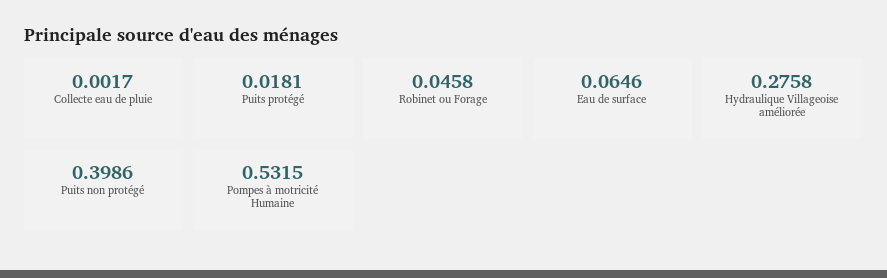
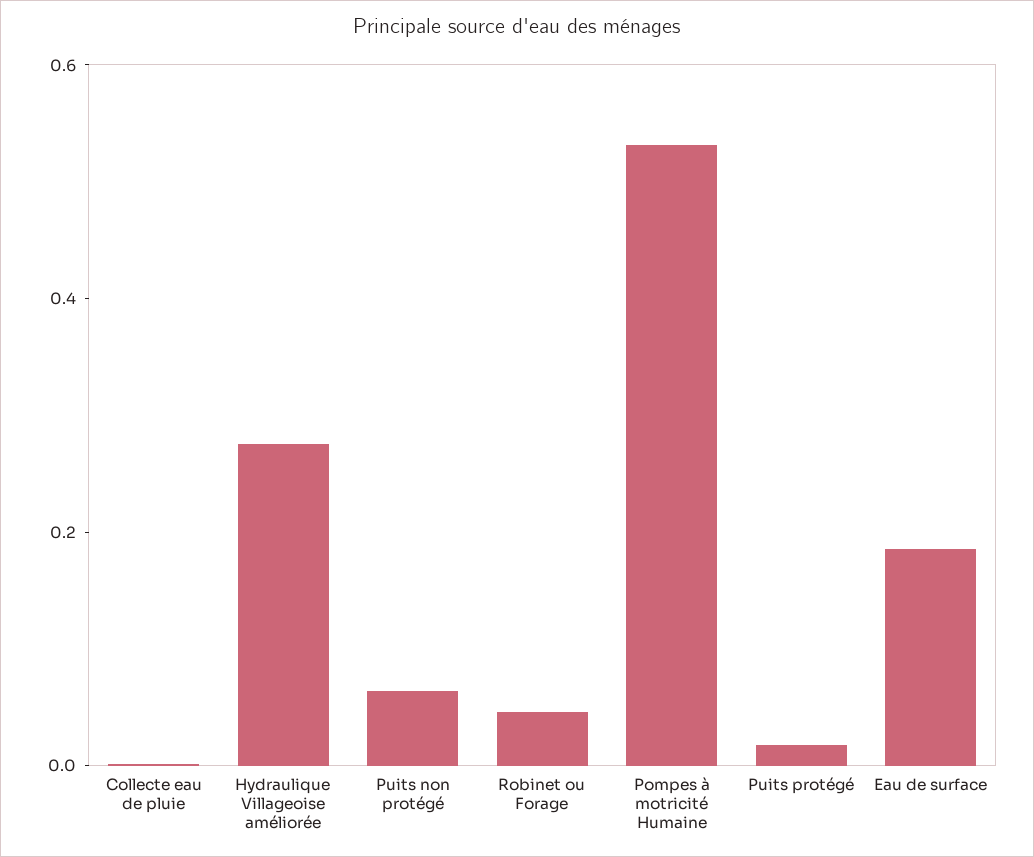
  {
    "Collecte eau de pluie": 0.0017,
    "Puits protégé": 0.0181,
    "Robinet ou Forage": 0.0458,
-   "Eau de surface": 0.0646,
+   "Eau de surface": 0.2,
    "Hydraulique Villageoise améliorée": 0.2758,
-   "Puits non protégé": 0.3986,
+   "Puits non protégé": 0.05,
    "Pompes à motricité Humaine": 0.5315
  }

